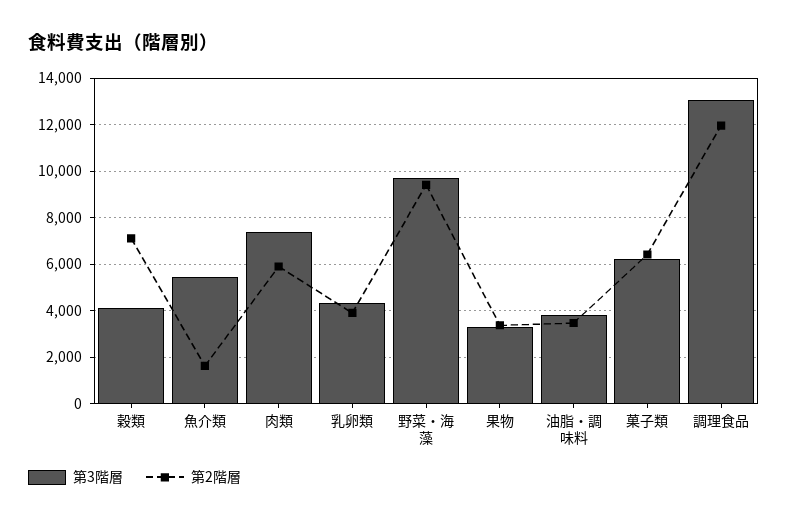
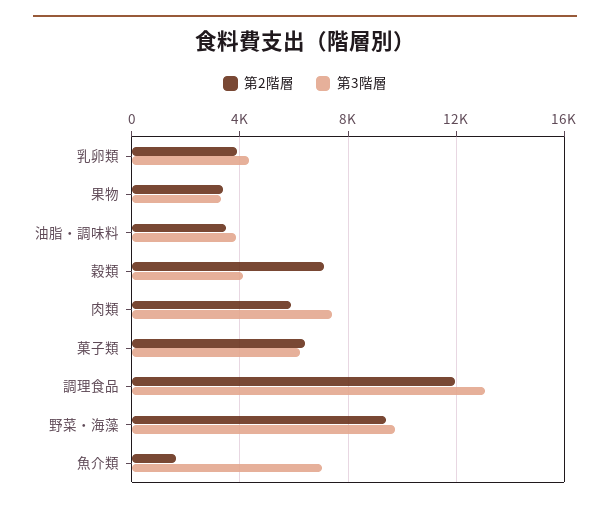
  {
    "第3階層": {
      "穀類": 4000,
-     "魚介類": 5500,
+     "魚介類": 7000,
      "肉類": 7500,
      "乳卵類": 4500,
      "野菜・海藻": 9500,
      "果物": 3500,
      "油脂・調味料": 4000,
      "菓子類": 6000,
      "調理食品": 13000
    },
    "第2階層": {
      "穀類": 7000,
      "魚介類": 1500,
      "肉類": 6000,
      "乳卵類": 4000,
      "野菜・海藻": 9500,
      "果物": 3500,
      "油脂・調味料": 3500,
      "菓子類": 6500,
      "調理食品": 12000
    }
  }

